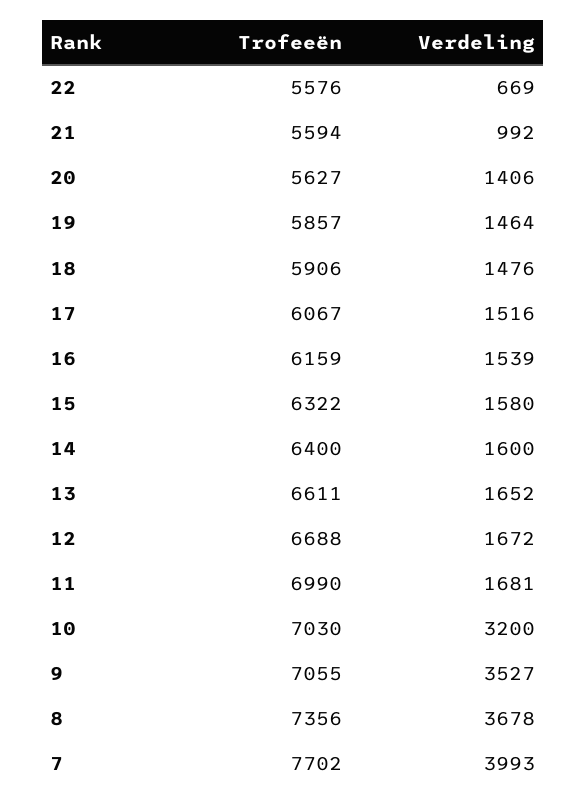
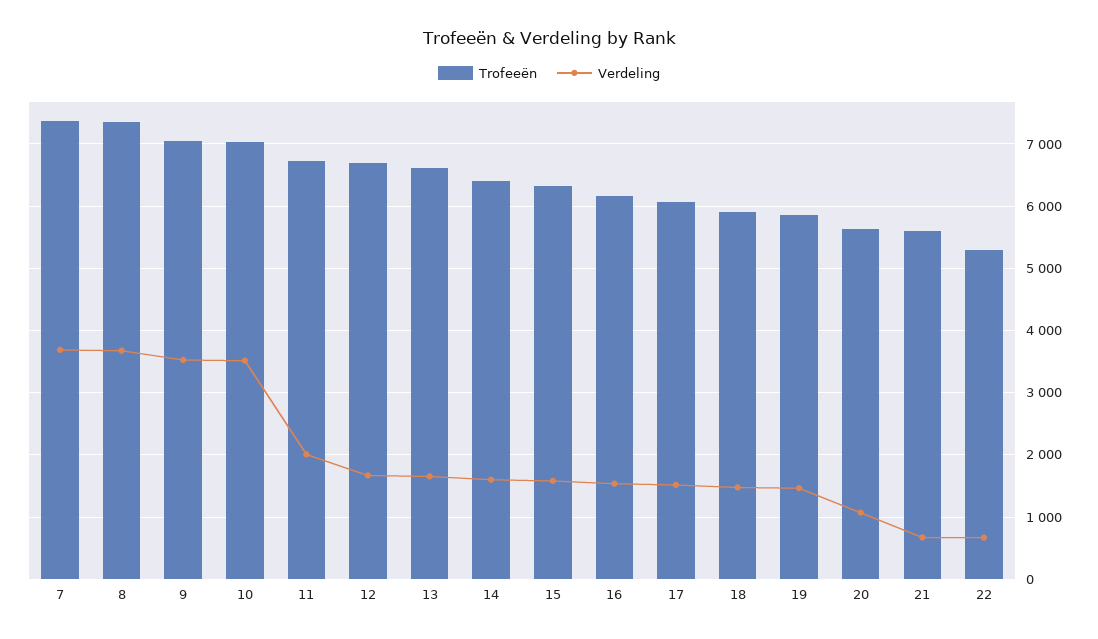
  {
    "Trofeeën": {
-     "22": 5576,
+     "22": 5300,
      "21": 5594,
      "20": 5627,
      "19": 5857,
      "18": 5906,
      "17": 6067,
      "16": 6159,
      "15": 6322,
      "14": 6400,
      "13": 6611,
      "12": 6688,
-     "11": 6990,
+     "11": 6700,
      "10": 7030,
      "9": 7055,
      "8": 7356,
-     "7": 7702
+     "7": 7400
    },
    "Verdeling": {
      "22": 669,
-     "21": 992,
+     "21": 700,
-     "20": 1406,
+     "20": 1100,
      "19": 1464,
      "18": 1476,
      "17": 1516,
      "16": 1539,
      "15": 1580,
      "14": 1600,
      "13": 1652,
      "12": 1672,
-     "11": 1681,
+     "11": 2000,
-     "10": 3200,
+     "10": 3500,
      "9": 3527,
      "8": 3678,
-     "7": 3993
+     "7": 3700
    }
  }

